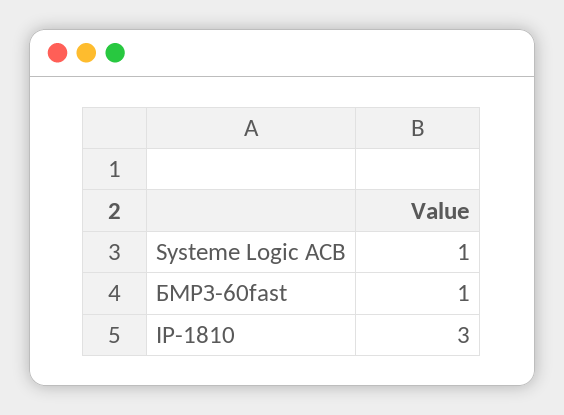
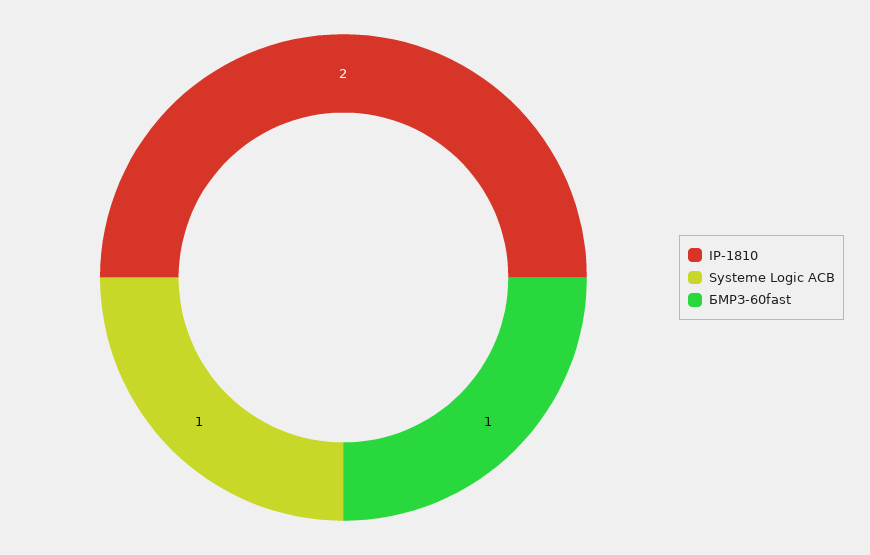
  {
    "Systeme Logic ACB": 1,
    "БМРЗ-60fast": 1,
-   "IP-1810": 3
+   "IP-1810": 2
  }

